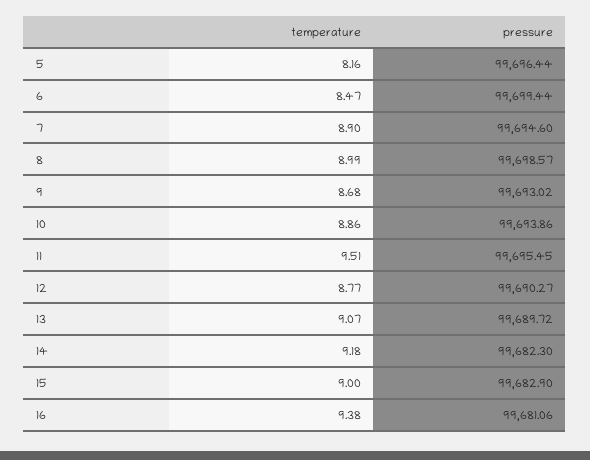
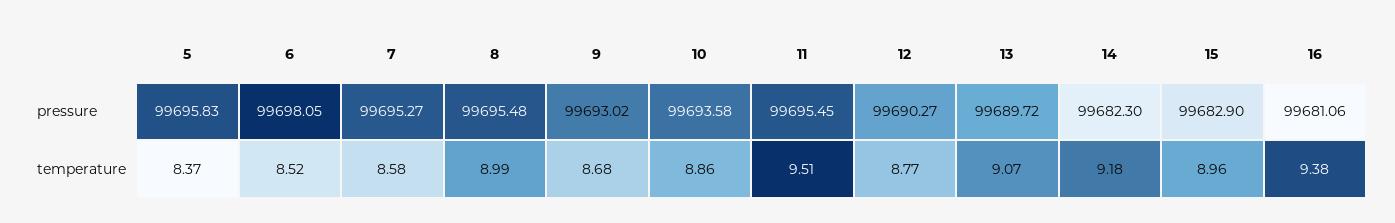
  {
    "temperature": {
-     "5": 8.16,
+     "5": 8.37,
-     "6": 8.47,
+     "6": 8.52,
-     "7": 8.9,
+     "7": 8.58,
      "8": 8.99,
      "9": 8.68,
      "10": 8.86,
      "11": 9.51,
      "12": 8.77,
      "13": 9.07,
      "14": 9.18,
-     "15": 9,
+     "15": 8.96,
      "16": 9.38
    },
    "pressure": {
-     "5": 99696.44,
+     "5": 99695.83,
-     "6": 99699.44,
+     "6": 99698.05,
-     "7": 99694.6,
+     "7": 99695.27,
-     "8": 99698.57,
+     "8": 99695.48,
      "9": 99693.02,
-     "10": 99693.86,
+     "10": 99693.58,
      "11": 99695.45,
      "12": 99690.27,
      "13": 99689.72,
      "14": 99682.3,
      "15": 99682.9,
      "16": 99681.06
    }
  }

